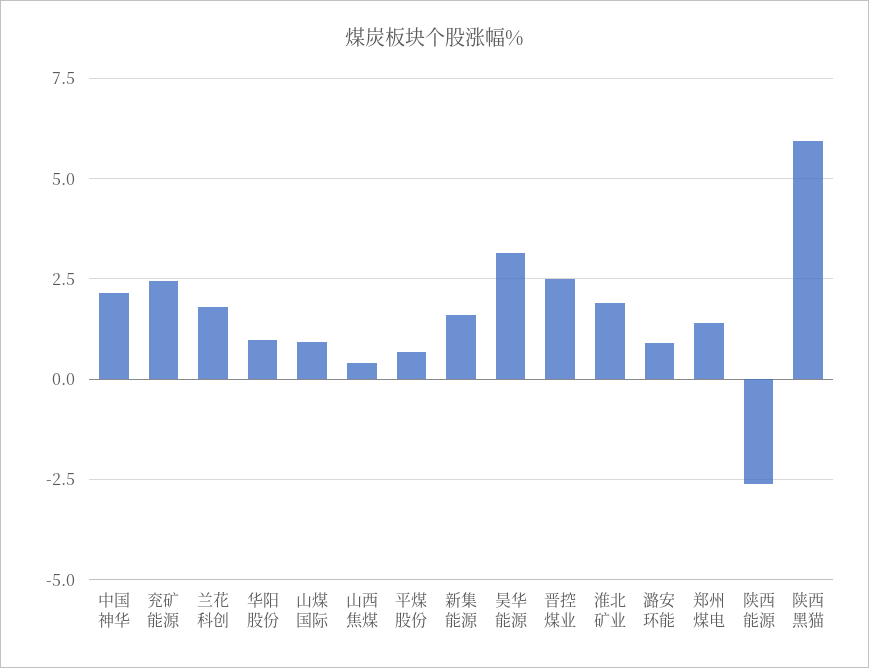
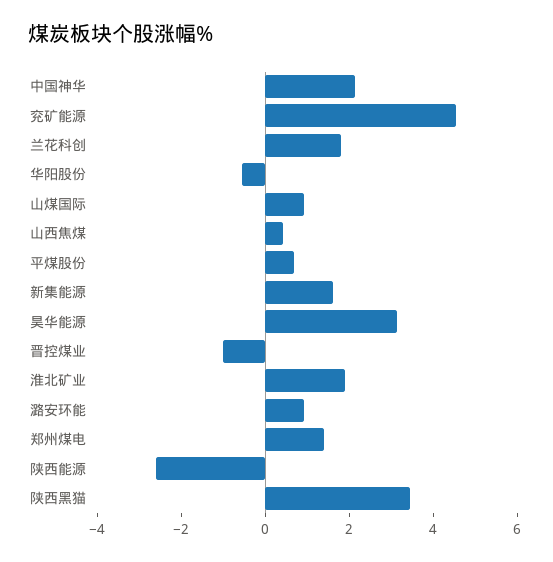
  {
    "中国神华": 2.25,
-   "兖矿能源": 2.5,
+   "兖矿能源": 4.5,
    "兰花科创": 1.75,
-   "华阳股份": 1,
+   "华阳股份": -0.5,
    "山煤国际": 1,
    "山西焦煤": 0.5,
    "平煤股份": 0.75,
    "新集能源": 1.5,
    "昊华能源": 3.25,
-   "晋控煤业": 2.5,
+   "晋控煤业": -1,
    "淮北矿业": 2,
    "潞安环能": 1,
    "郑州煤电": 1.5,
    "陕西能源": -2.5,
-   "陕西黑猫": 6
+   "陕西黑猫": 3.5
  }

